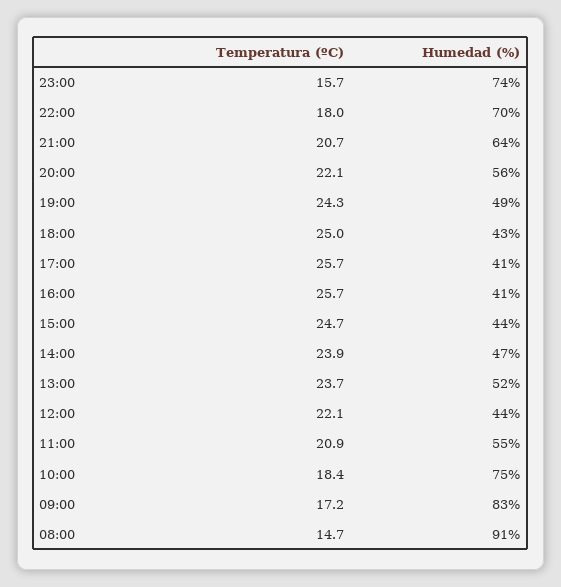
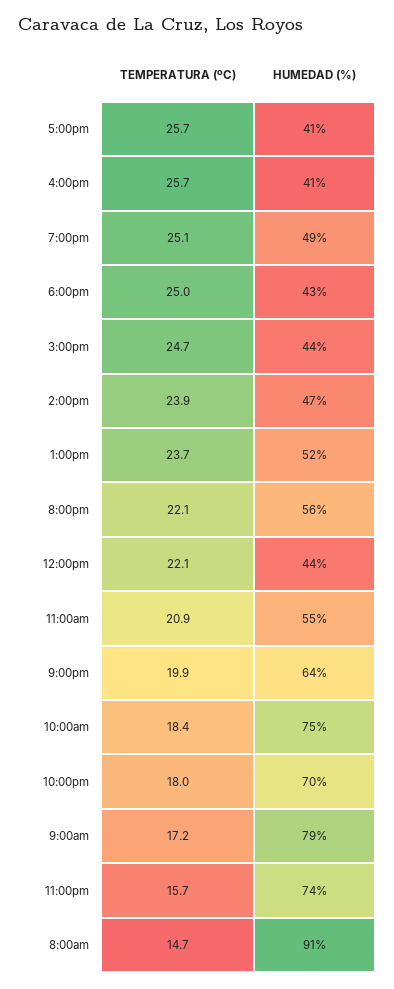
  {
    "Temperatura (ºC)": {
      "23:00": 15.7,
      "22:00": 18,
-     "21:00": 20.7,
+     "21:00": 19.9,
      "20:00": 22.1,
-     "19:00": 24.3,
+     "19:00": 25.1,
      "18:00": 25,
      "17:00": 25.7,
      "16:00": 25.7,
      "15:00": 24.7,
      "14:00": 23.9,
      "13:00": 23.7,
      "12:00": 22.1,
      "11:00": 20.9,
      "10:00": 18.4,
      "09:00": 17.2,
      "08:00": 14.7
    },
    "Humedad (%)": {
      "23:00": 74,
      "22:00": 70,
      "21:00": 64,
      "20:00": 56,
      "19:00": 49,
      "18:00": 43,
      "17:00": 41,
      "16:00": 41,
      "15:00": 44,
      "14:00": 47,
      "13:00": 52,
      "12:00": 44,
      "11:00": 55,
      "10:00": 75,
-     "09:00": 83,
+     "09:00": 79,
      "08:00": 91
    }
  }

